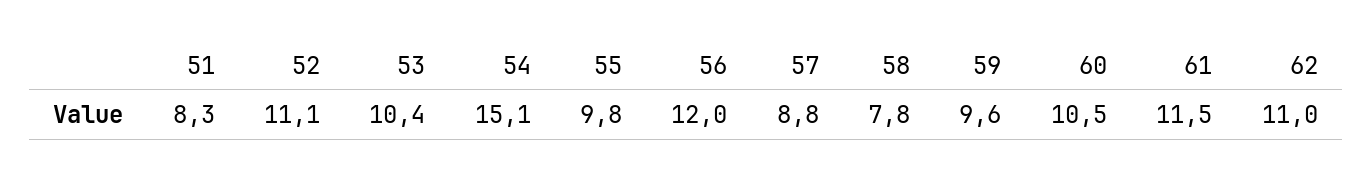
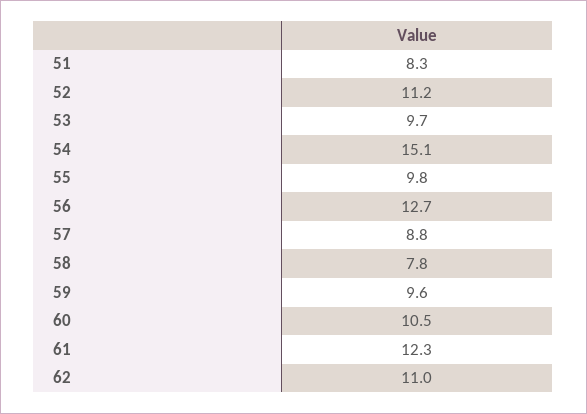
  {
    "51": 8.3,
-   "52": 11.1,
+   "52": 11.2,
-   "53": 10.4,
+   "53": 9.7,
    "54": 15.1,
    "55": 9.8,
-   "56": 12,
+   "56": 12.7,
    "57": 8.8,
    "58": 7.8,
    "59": 9.6,
    "60": 10.5,
-   "61": 11.5,
+   "61": 12.3,
    "62": 11
  }

